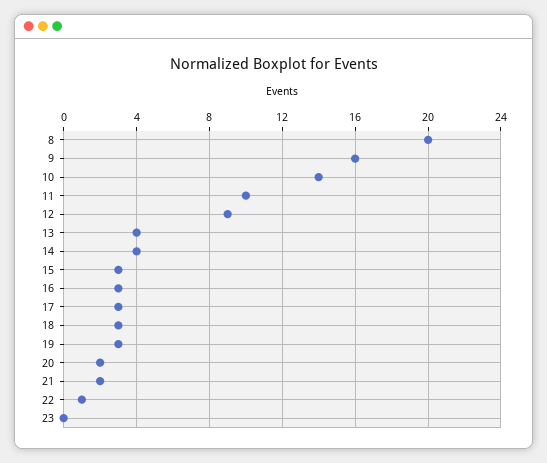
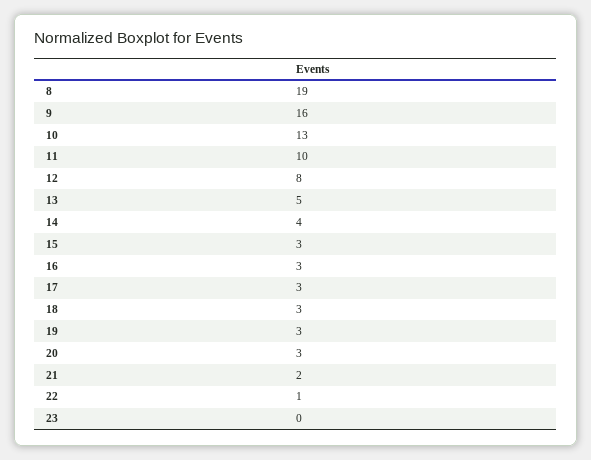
  {
-   "8": 20,
+   "8": 19,
    "9": 16,
-   "10": 14,
+   "10": 13,
    "11": 10,
-   "12": 9,
+   "12": 8,
-   "13": 4,
+   "13": 5,
    "14": 4,
    "15": 3,
    "16": 3,
    "17": 3,
    "18": 3,
    "19": 3,
-   "20": 2,
+   "20": 3,
    "21": 2,
    "22": 1,
    "23": 0
  }

